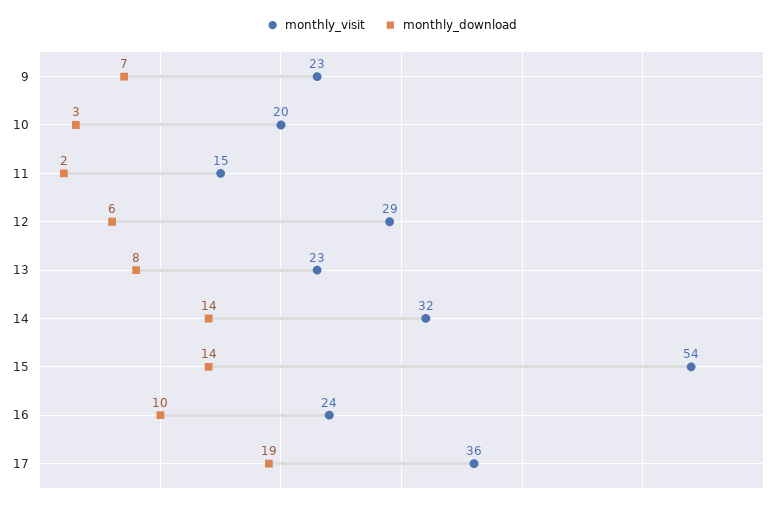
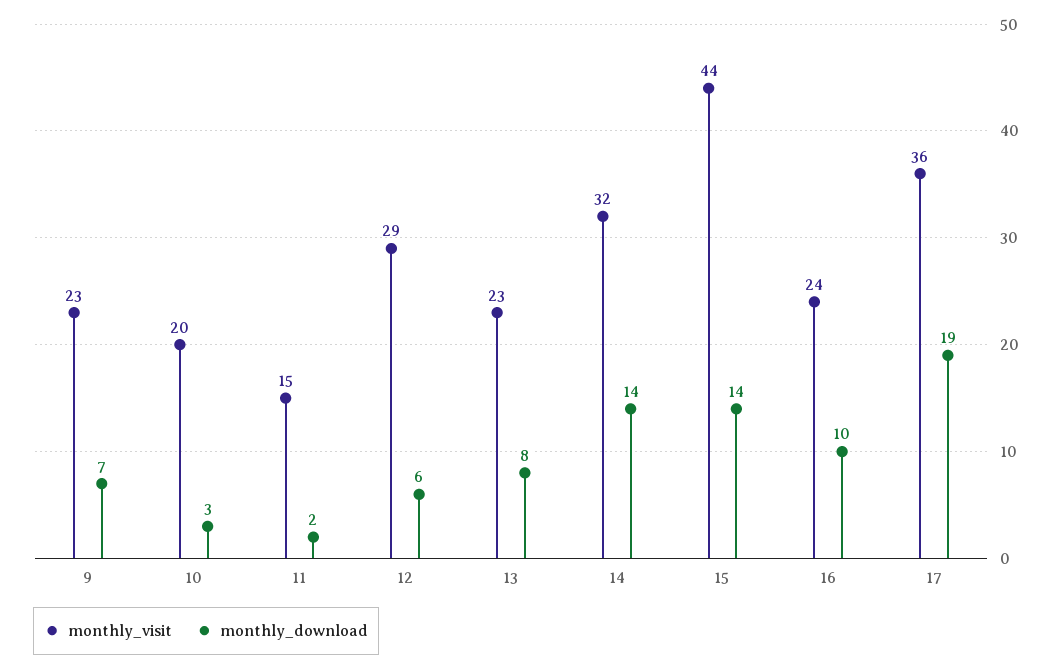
  {
    "monthly_visit": {
      "9": 23,
      "10": 20,
      "11": 15,
      "12": 29,
      "13": 23,
      "14": 32,
-     "15": 54,
+     "15": 44,
      "16": 24,
      "17": 36
    },
    "monthly_download": {
      "9": 7,
      "10": 3,
      "11": 2,
      "12": 6,
      "13": 8,
      "14": 14,
      "15": 14,
      "16": 10,
      "17": 19
    }
  }

